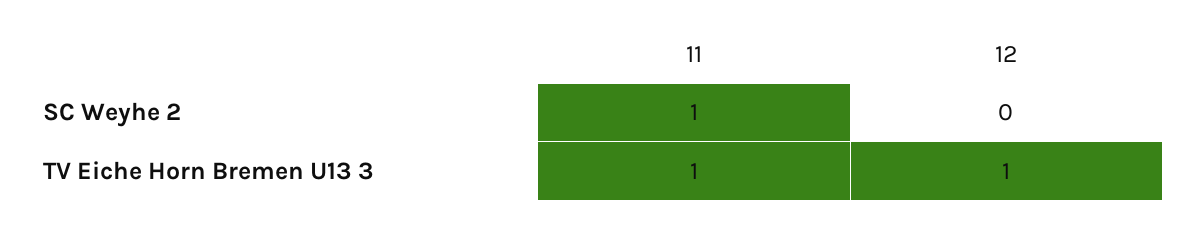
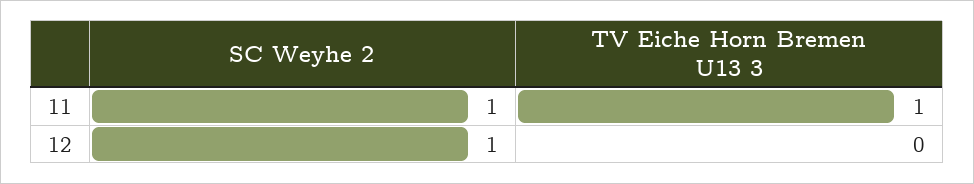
  {
    "11": {
      "SC Weyhe 2": 1,
      "TV Eiche Horn Bremen U13 3": 1
    },
    "12": {
-     "SC Weyhe 2": 0,
+     "SC Weyhe 2": 1,
-     "TV Eiche Horn Bremen U13 3": 1
+     "TV Eiche Horn Bremen U13 3": 0
    }
  }

